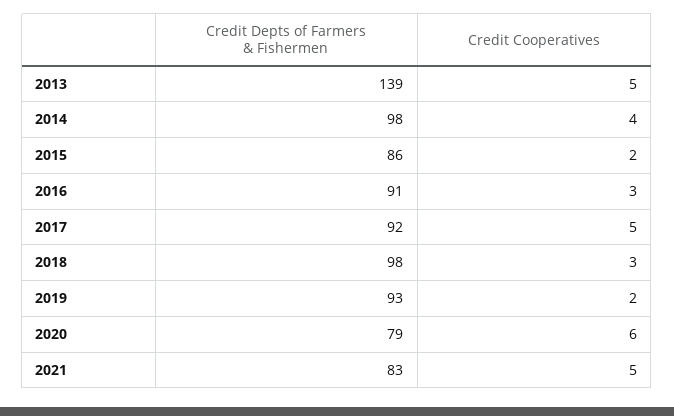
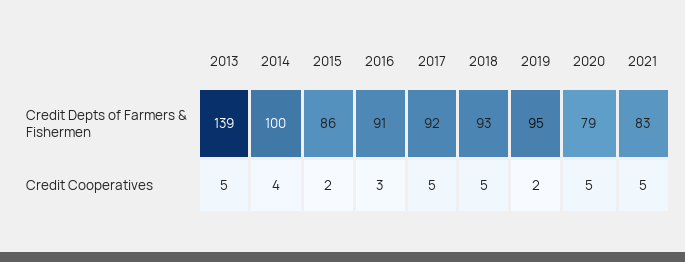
  {
    "Credit Depts of Farmers & Fishermen": {
      "2013": 139,
-     "2014": 98,
+     "2014": 100,
      "2015": 86,
      "2016": 91,
      "2017": 92,
-     "2018": 98,
+     "2018": 93,
-     "2019": 93,
+     "2019": 95,
      "2020": 79,
      "2021": 83
    },
    "Credit Cooperatives": {
      "2013": 5,
      "2014": 4,
      "2015": 2,
      "2016": 3,
      "2017": 5,
-     "2018": 3,
+     "2018": 5,
      "2019": 2,
-     "2020": 6,
+     "2020": 5,
      "2021": 5
    }
  }

